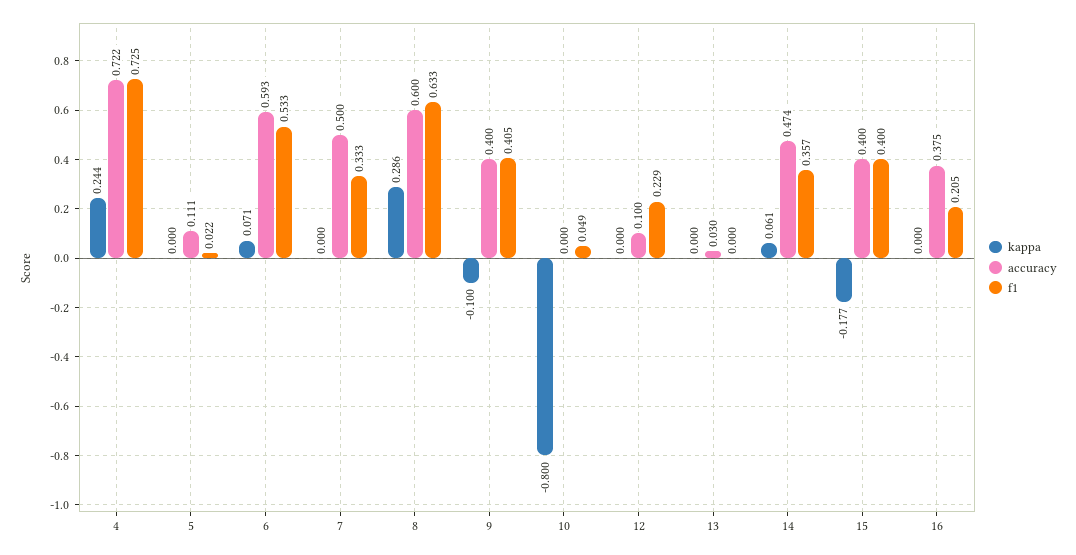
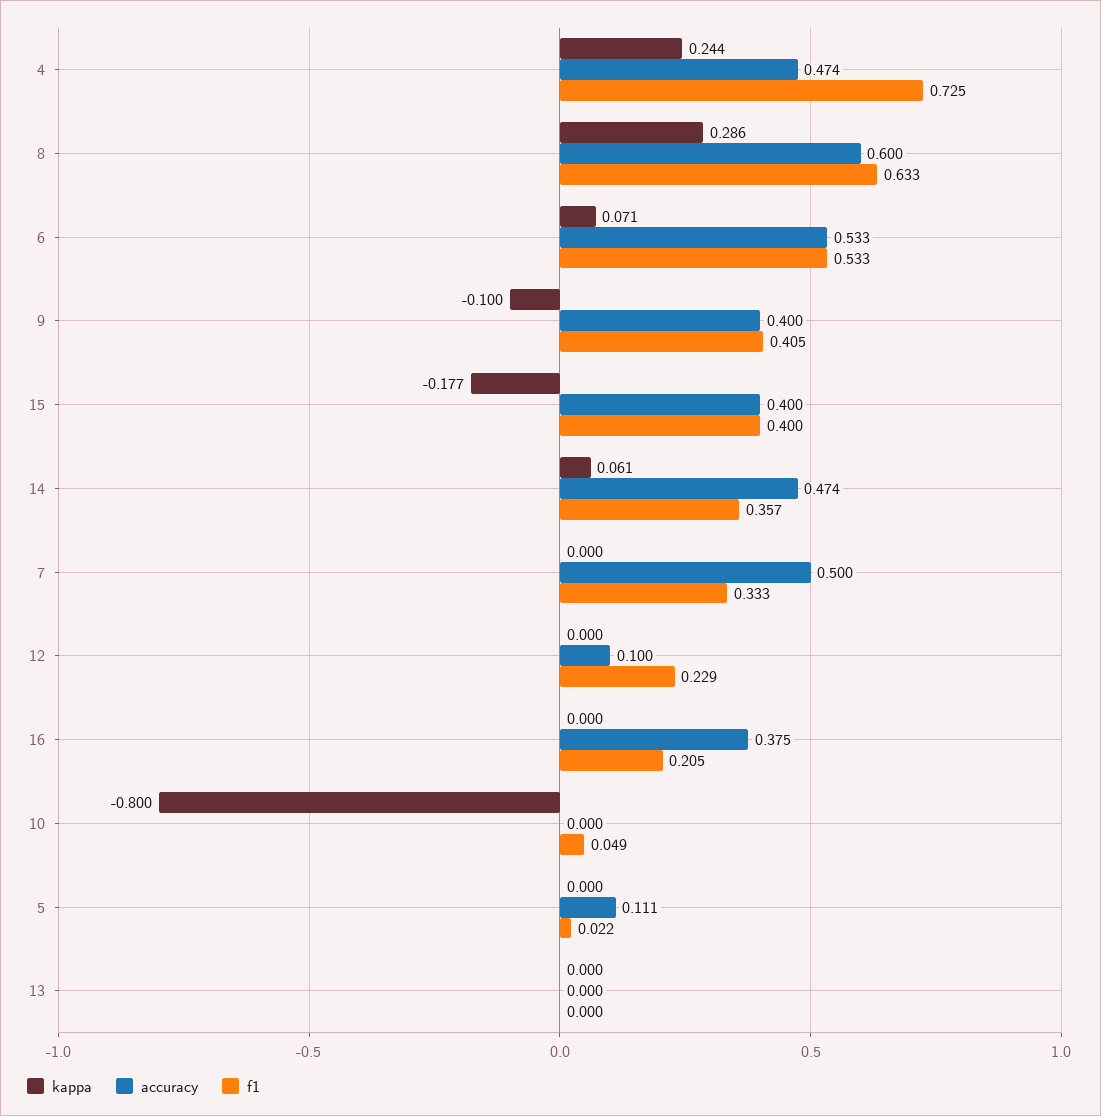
  {
    "kappa": {
      "4": 0.244,
      "5": 0,
      "6": 0.071,
      "7": 0,
      "8": 0.286,
      "9": -0.1,
      "10": -0.8,
      "12": 0,
      "13": 0,
      "14": 0.061,
      "15": -0.177,
      "16": 0
    },
    "accuracy": {
-     "4": 0.722,
+     "4": 0.474,
      "5": 0.111,
-     "6": 0.593,
+     "6": 0.533,
      "7": 0.5,
      "8": 0.6,
      "9": 0.4,
      "10": 0,
      "12": 0.1,
-     "13": 0.03,
+     "13": 0,
      "14": 0.474,
      "15": 0.4,
      "16": 0.375
    },
    "f1": {
      "4": 0.725,
      "5": 0.022,
      "6": 0.533,
      "7": 0.333,
      "8": 0.633,
      "9": 0.405,
      "10": 0.049,
      "12": 0.229,
      "13": 0,
      "14": 0.357,
      "15": 0.4,
      "16": 0.205
    }
  }

